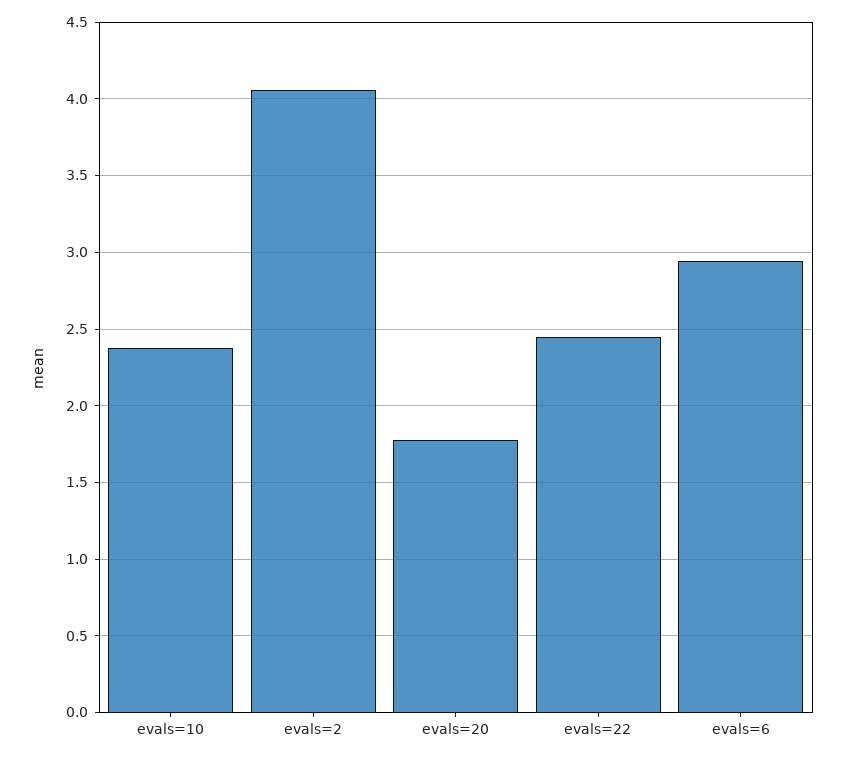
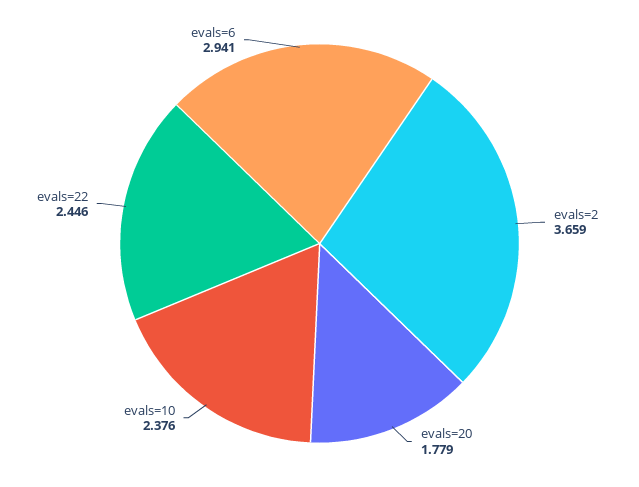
  {
    "evals=10": 2.376,
-   "evals=2": 4.05,
+   "evals=2": 3.659,
    "evals=20": 1.779,
    "evals=22": 2.446,
    "evals=6": 2.941
  }

